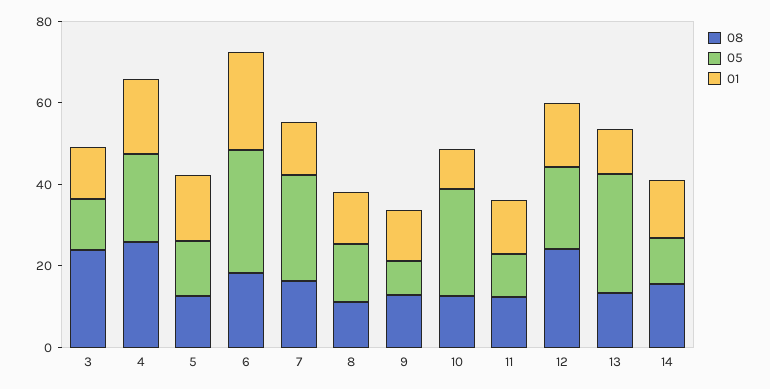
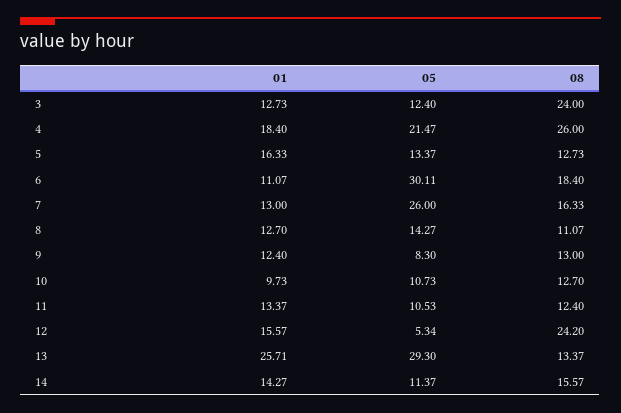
  {
    "08": {
      "3": 24,
      "4": 26,
      "5": 12.73,
      "6": 18.4,
      "7": 16.33,
      "8": 11.07,
      "9": 13,
      "10": 12.7,
      "11": 12.4,
      "12": 24.2,
      "13": 13.37,
      "14": 15.57
    },
    "05": {
      "3": 12.4,
      "4": 21.47,
      "5": 13.37,
      "6": 30.11,
      "7": 26,
      "8": 14.27,
      "9": 8.3,
-     "10": 25,
+     "10": 10.73,
      "11": 10.53,
-     "12": 20,
+     "12": 5.34,
      "13": 29.3,
      "14": 11.37
    },
    "01": {
      "3": 12.73,
      "4": 18.4,
      "5": 16.33,
-     "6": 25,
+     "6": 11.07,
      "7": 13,
      "8": 12.7,
      "9": 12.4,
      "10": 9.73,
      "11": 13.37,
      "12": 15.57,
-     "13": 10,
+     "13": 25.71,
      "14": 14.27
    }
  }

